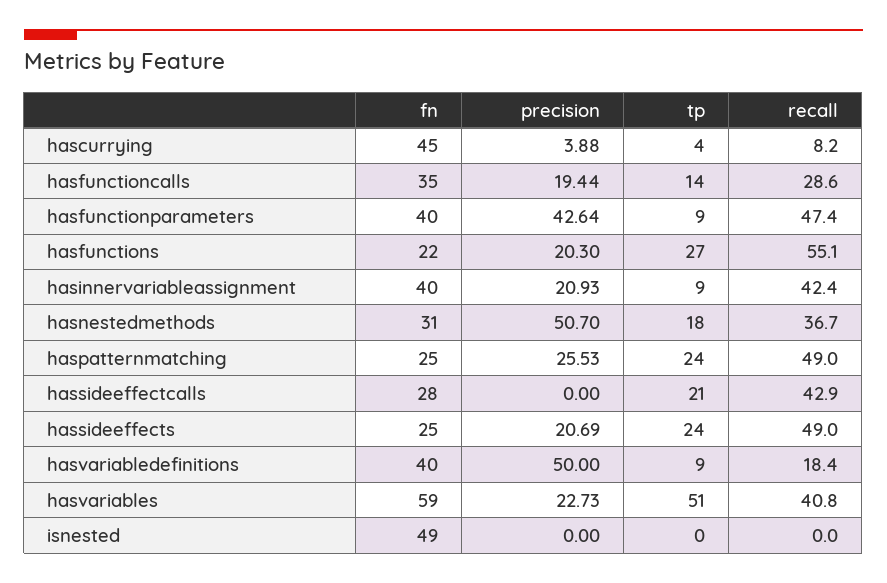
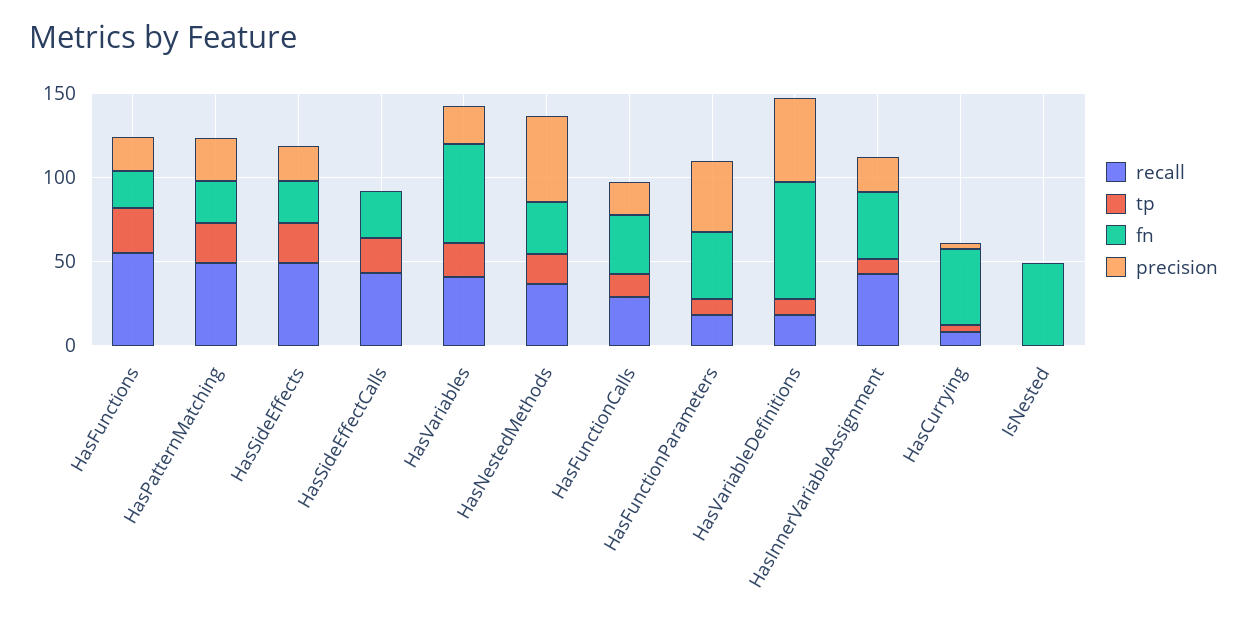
  {
    "fn": {
      "hascurrying": 45,
      "hasfunctioncalls": 35,
      "hasfunctionparameters": 40,
      "hasfunctions": 22,
      "hasinnervariableassignment": 40,
      "hasnestedmethods": 31,
      "haspatternmatching": 25,
      "hassideeffectcalls": 28,
      "hassideeffects": 25,
-     "hasvariabledefinitions": 40,
+     "hasvariabledefinitions": 70,
      "hasvariables": 59,
      "isnested": 49
    },
    "precision": {
      "hascurrying": 3.88,
      "hasfunctioncalls": 19.44,
      "hasfunctionparameters": 42.64,
      "hasfunctions": 20.3,
      "hasinnervariableassignment": 20.93,
      "hasnestedmethods": 50.7,
      "haspatternmatching": 25.53,
      "hassideeffectcalls": 0,
      "hassideeffects": 20.69,
      "hasvariabledefinitions": 50,
      "hasvariables": 22.73,
      "isnested": 0
    },
    "tp": {
      "hascurrying": 4,
      "hasfunctioncalls": 14,
      "hasfunctionparameters": 9,
      "hasfunctions": 27,
      "hasinnervariableassignment": 9,
      "hasnestedmethods": 18,
      "haspatternmatching": 24,
      "hassideeffectcalls": 21,
      "hassideeffects": 24,
      "hasvariabledefinitions": 9,
-     "hasvariables": 51,
+     "hasvariables": 20,
      "isnested": 0
    },
    "recall": {
      "hascurrying": 8.2,
      "hasfunctioncalls": 28.6,
-     "hasfunctionparameters": 47.4,
+     "hasfunctionparameters": 20,
      "hasfunctions": 55.1,
      "hasinnervariableassignment": 42.4,
      "hasnestedmethods": 36.7,
      "haspatternmatching": 49,
      "hassideeffectcalls": 42.9,
      "hassideeffects": 49,
      "hasvariabledefinitions": 18.4,
      "hasvariables": 40.8,
      "isnested": 0
    }
  }

